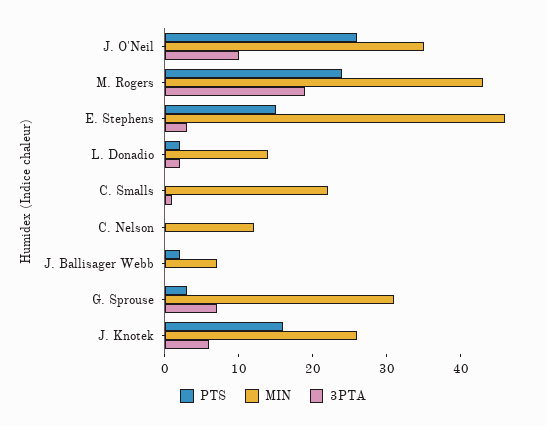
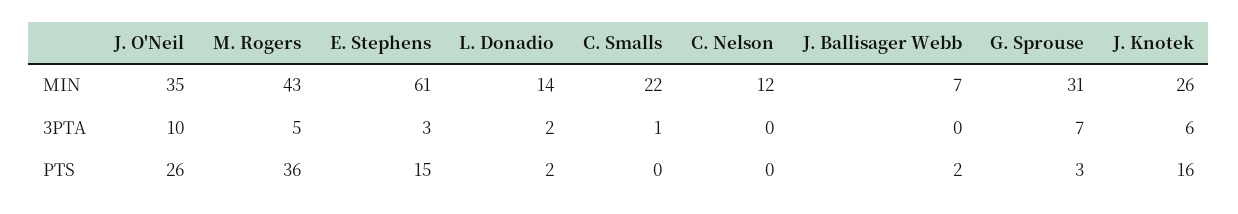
  {
    "PTS": {
      "J. O'Neil": 26,
-     "M. Rogers": 25,
+     "M. Rogers": 36,
      "E. Stephens": 15,
      "L. Donadio": 2,
      "C. Smalls": 0,
      "C. Nelson": 0,
      "J. Ballisager Webb": 2,
      "G. Sprouse": 3,
      "J. Knotek": 16
    },
    "MIN": {
      "J. O'Neil": 35,
      "M. Rogers": 43,
-     "E. Stephens": 45,
+     "E. Stephens": 61,
      "L. Donadio": 14,
      "C. Smalls": 22,
      "C. Nelson": 12,
      "J. Ballisager Webb": 7,
      "G. Sprouse": 31,
      "J. Knotek": 26
    },
    "3PTA": {
      "J. O'Neil": 10,
-     "M. Rogers": 20,
+     "M. Rogers": 5,
      "E. Stephens": 3,
      "L. Donadio": 2,
      "C. Smalls": 1,
      "C. Nelson": 0,
      "J. Ballisager Webb": 0,
      "G. Sprouse": 7,
      "J. Knotek": 6
    }
  }

